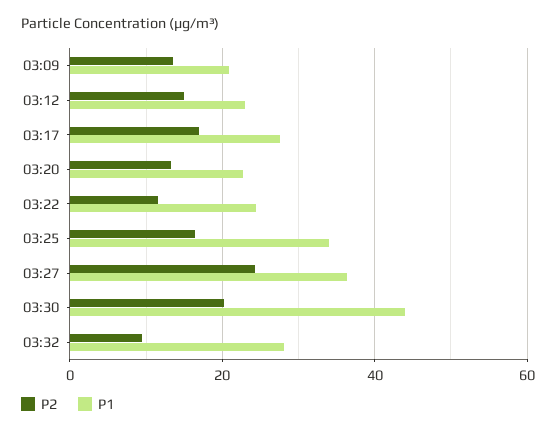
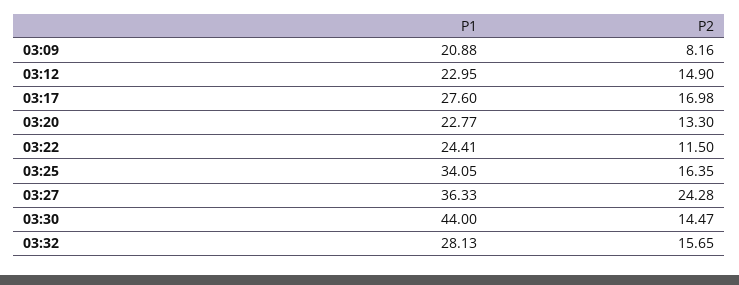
  {
    "P2": {
-     "03:09": 14,
+     "03:09": 8.16,
      "03:12": 14.9,
      "03:17": 16.98,
      "03:20": 13.3,
      "03:22": 11.5,
      "03:25": 16.35,
      "03:27": 24.28,
-     "03:30": 20,
+     "03:30": 14.47,
-     "03:32": 10
+     "03:32": 15.65
    },
    "P1": {
      "03:09": 20.88,
      "03:12": 22.95,
      "03:17": 27.6,
      "03:20": 22.77,
      "03:22": 24.41,
      "03:25": 34.05,
      "03:27": 36.33,
      "03:30": 44,
      "03:32": 28.13
    }
  }

